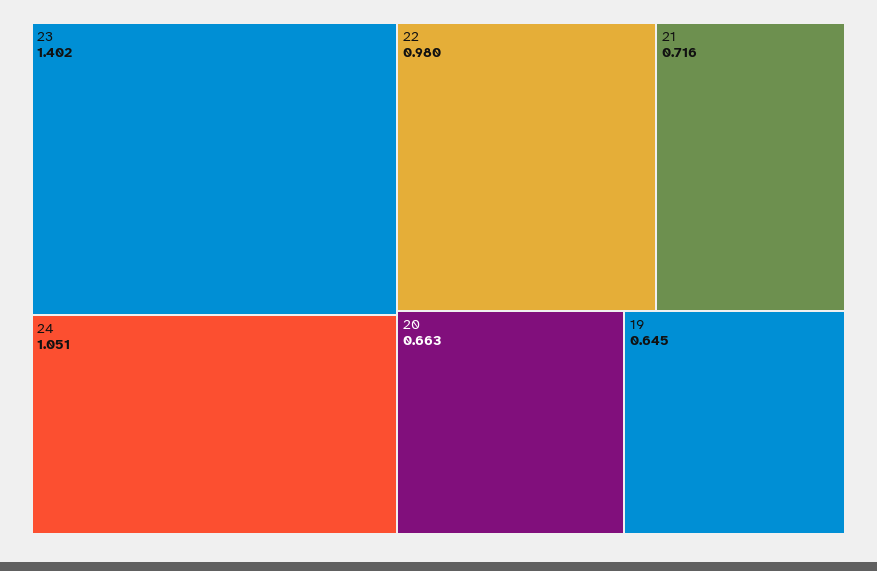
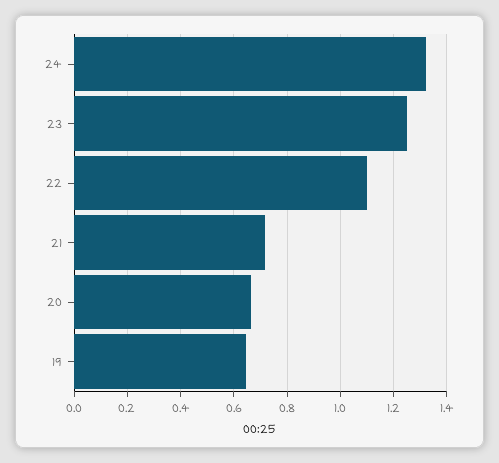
  {
-   "23": 1.402,
+   "23": 1.25,
-   "24": 1.051,
+   "24": 1.325,
-   "22": 0.98,
+   "22": 1.1,
    "21": 0.716,
    "20": 0.663,
    "19": 0.645
  }

